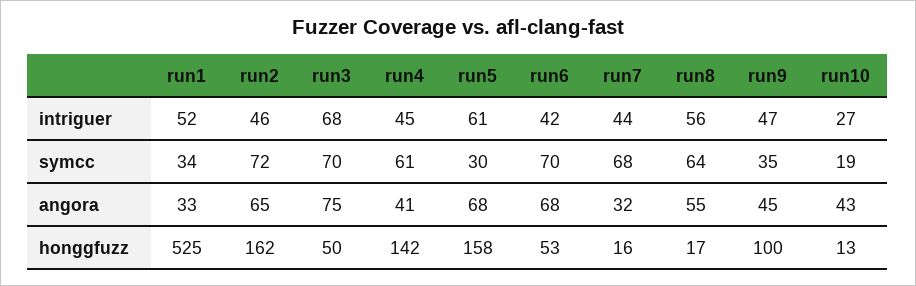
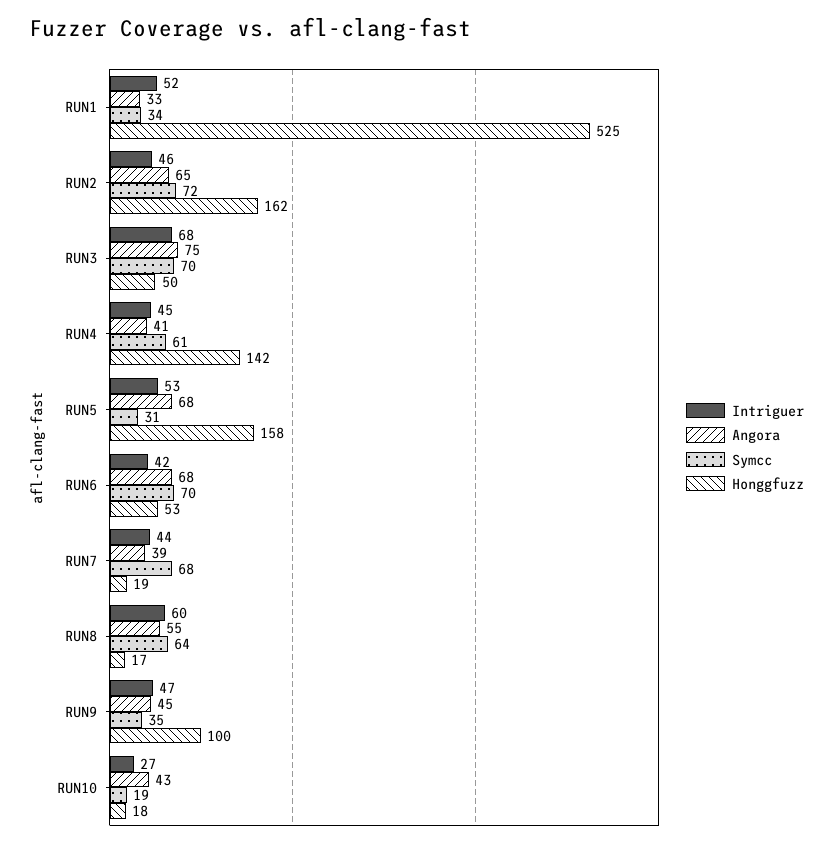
  {
    "intriguer": {
      "run1": 52,
      "run2": 46,
      "run3": 68,
      "run4": 45,
-     "run5": 61,
+     "run5": 53,
      "run6": 42,
      "run7": 44,
-     "run8": 56,
+     "run8": 60,
      "run9": 47,
      "run10": 27
    },
    "symcc": {
      "run1": 34,
      "run2": 72,
      "run3": 70,
      "run4": 61,
-     "run5": 30,
+     "run5": 31,
      "run6": 70,
      "run7": 68,
      "run8": 64,
      "run9": 35,
      "run10": 19
    },
    "angora": {
      "run1": 33,
      "run2": 65,
      "run3": 75,
      "run4": 41,
      "run5": 68,
      "run6": 68,
-     "run7": 32,
+     "run7": 39,
      "run8": 55,
      "run9": 45,
      "run10": 43
    },
    "honggfuzz": {
      "run1": 525,
      "run2": 162,
      "run3": 50,
      "run4": 142,
      "run5": 158,
      "run6": 53,
-     "run7": 16,
+     "run7": 19,
      "run8": 17,
      "run9": 100,
-     "run10": 13
+     "run10": 18
    }
  }

